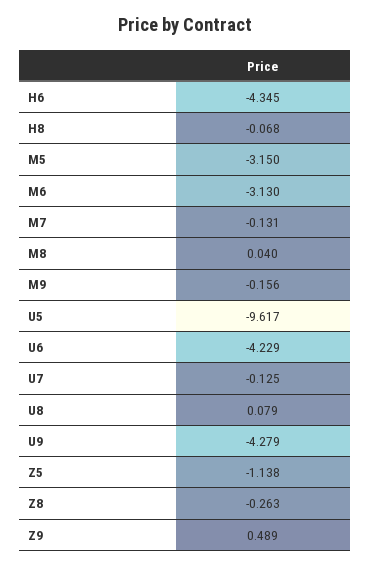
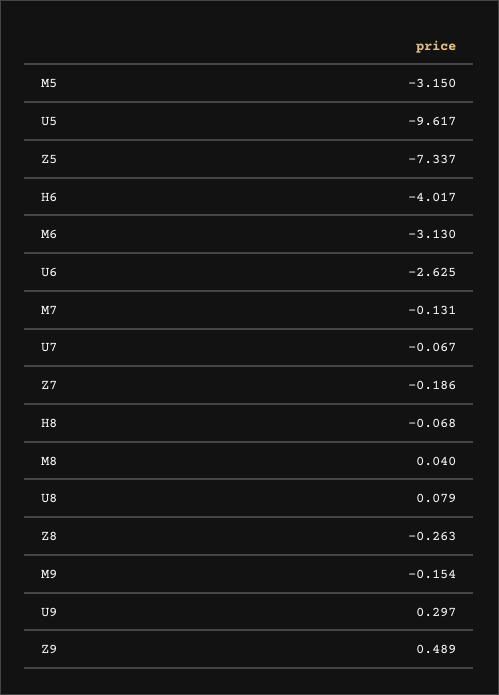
  {
-   "H6": -4.345,
+   "H6": -4.017,
    "H8": -0.068,
    "M5": -3.15,
    "M6": -3.13,
    "M7": -0.131,
    "M8": 0.04,
-   "M9": -0.156,
+   "M9": -0.154,
    "U5": -9.617,
-   "U6": -4.229,
+   "U6": -2.625,
-   "U7": -0.125,
+   "U7": -0.067,
    "U8": 0.079,
-   "U9": -4.279,
+   "U9": 0.297,
-   "Z5": -1.138,
+   "Z5": -7.337,
    "Z8": -0.263,
-   "Z9": 0.489
+   "Z9": 0.489,
+   "Z7": -0.186
  }

